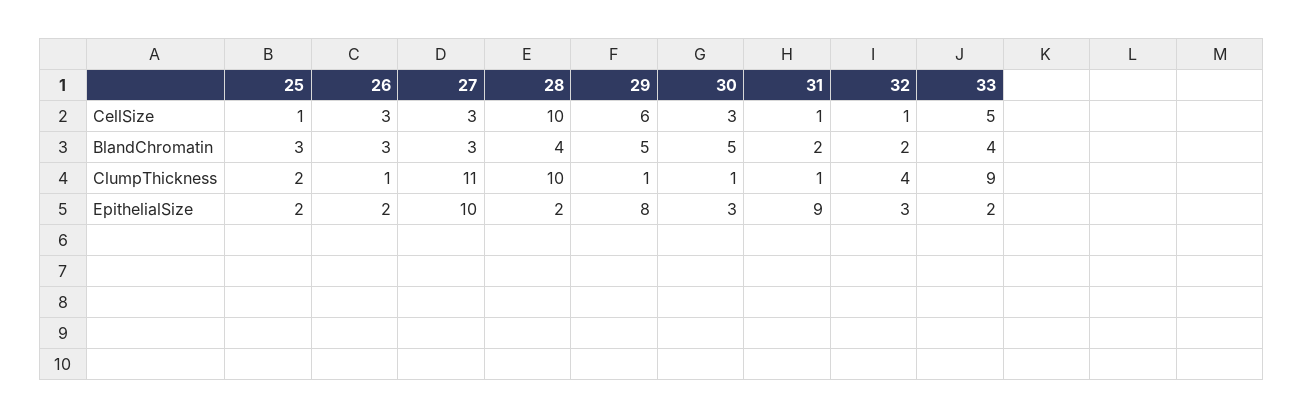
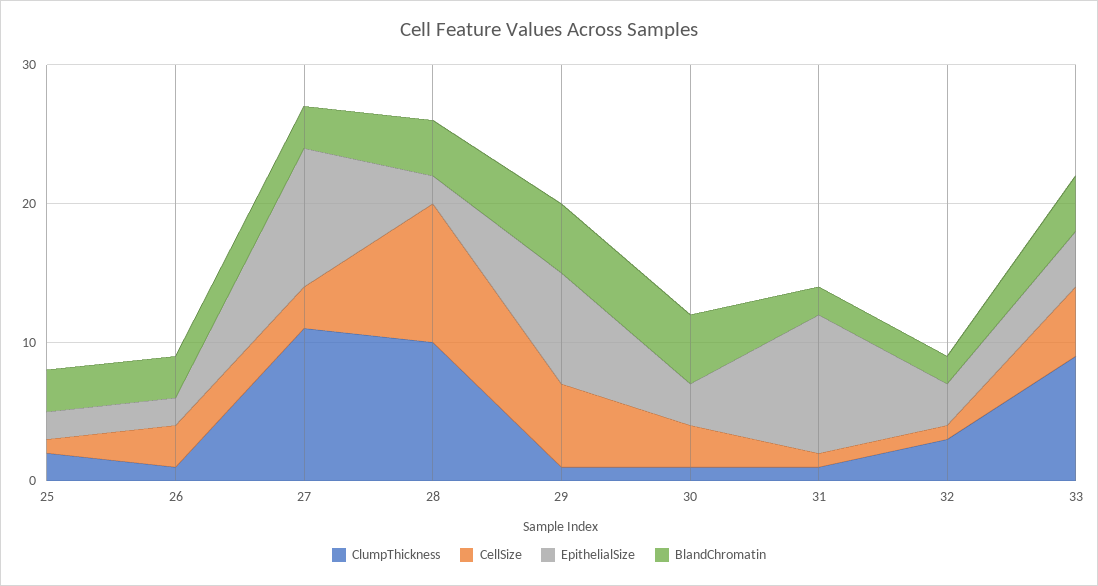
  {
    "CellSize": {
      "25": 1,
      "26": 3,
      "27": 3,
      "28": 10,
      "29": 6,
      "30": 3,
      "31": 1,
      "32": 1,
      "33": 5
    },
    "BlandChromatin": {
      "25": 3,
      "26": 3,
      "27": 3,
      "28": 4,
      "29": 5,
      "30": 5,
      "31": 2,
      "32": 2,
      "33": 4
    },
    "ClumpThickness": {
      "25": 2,
      "26": 1,
      "27": 11,
      "28": 10,
      "29": 1,
      "30": 1,
      "31": 1,
-     "32": 4,
+     "32": 3,
      "33": 9
    },
    "EpithelialSize": {
      "25": 2,
      "26": 2,
      "27": 10,
      "28": 2,
      "29": 8,
      "30": 3,
-     "31": 9,
+     "31": 10,
      "32": 3,
-     "33": 2
+     "33": 4
    }
  }

